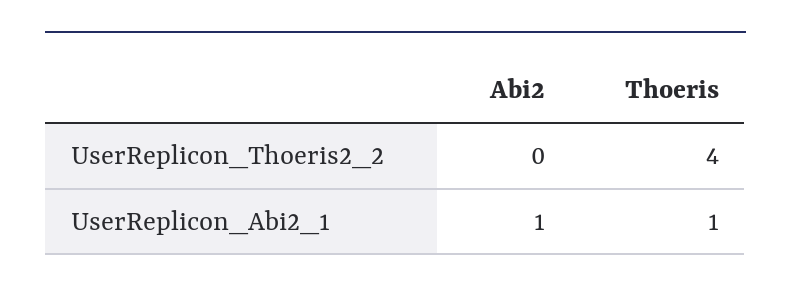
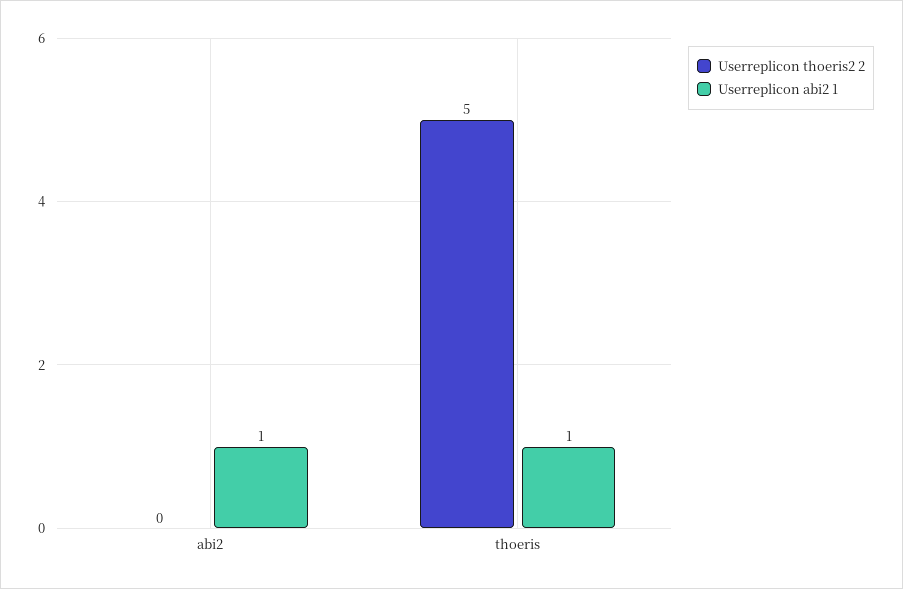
  {
    "UserReplicon_Thoeris2_2": {
      "Abi2": 0,
-     "Thoeris": 4
+     "Thoeris": 5
    },
    "UserReplicon_Abi2_1": {
      "Abi2": 1,
      "Thoeris": 1
    }
  }

